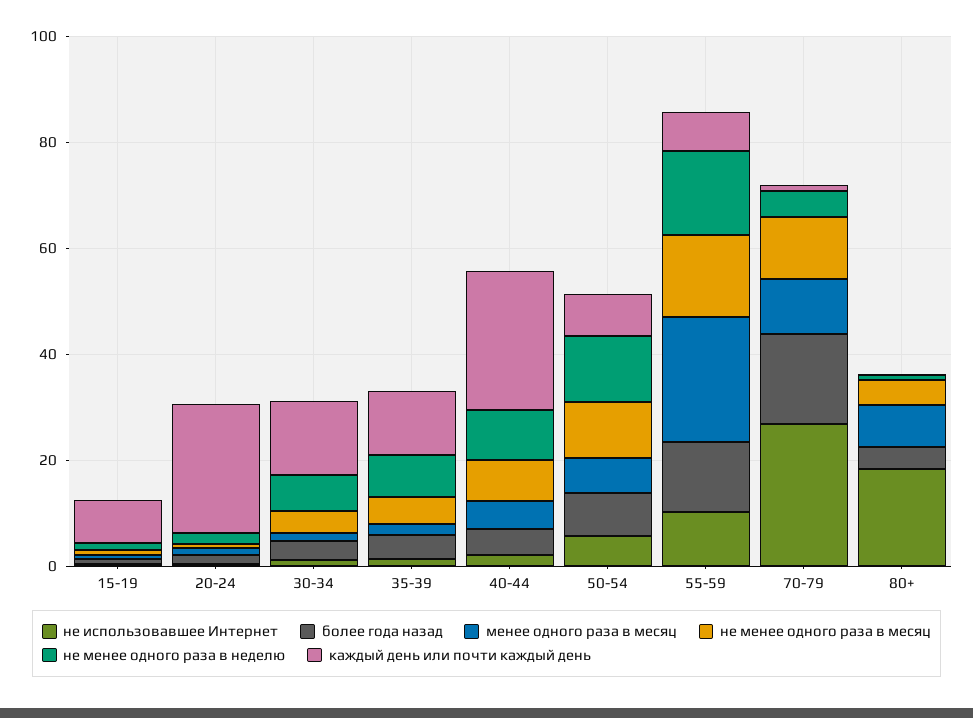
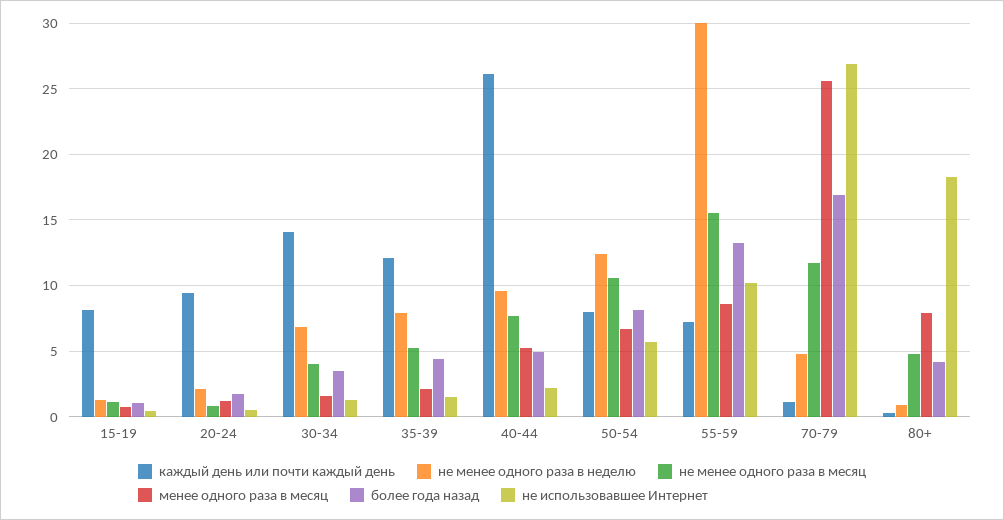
  {
    "не использовавшее Интернет": {
      "15-19": 0.5,
      "20-24": 0.5,
      "30-34": 1.5,
      "35-39": 1.5,
      "40-44": 2,
      "50-54": 5.5,
      "55-59": 10,
      "70-79": 27,
      "80+": 18.5
    },
    "более года назад": {
      "15-19": 1,
      "20-24": 1.5,
      "30-34": 3.5,
      "35-39": 4.5,
      "40-44": 5,
      "50-54": 8,
      "55-59": 13,
      "70-79": 17,
      "80+": 4
    },
    "менее одного раза в месяц": {
      "15-19": 0.5,
      "20-24": 1,
      "30-34": 1.5,
      "35-39": 2,
      "40-44": 5,
      "50-54": 6.5,
-     "55-59": 25,
+     "55-59": 8.5,
-     "70-79": 10,
+     "70-79": 25.5,
      "80+": 8
    },
    "не менее одного раза в месяц": {
      "15-19": 1,
      "20-24": 1,
      "30-34": 4,
      "35-39": 5,
      "40-44": 7.5,
      "50-54": 10.5,
      "55-59": 15.5,
      "70-79": 11.5,
      "80+": 5
    },
    "не менее одного раза в неделю": {
      "15-19": 1.5,
      "20-24": 2,
      "30-34": 7,
      "35-39": 8,
      "40-44": 9.5,
      "50-54": 12.5,
-     "55-59": 15,
+     "55-59": 30,
      "70-79": 5,
      "80+": 1
    },
    "каждый день или почти каждый день": {
      "15-19": 8,
-     "20-24": 25,
+     "20-24": 9.5,
      "30-34": 14,
      "35-39": 12,
      "40-44": 26,
      "50-54": 8,
      "55-59": 7,
      "70-79": 1,
      "80+": 0.5
    }
  }

